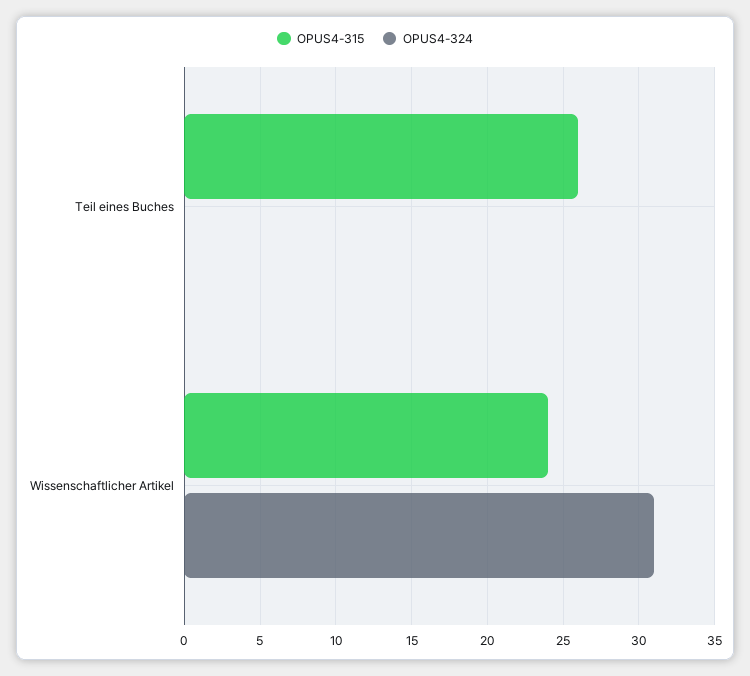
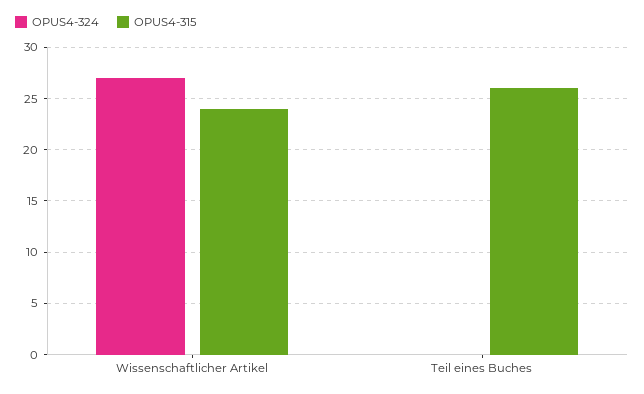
  {
    "OPUS4-315": {
      "Teil eines Buches": 26,
      "Wissenschaftlicher Artikel": 24
    },
    "OPUS4-324": {
      "Teil eines Buches": 0,
-     "Wissenschaftlicher Artikel": 31
+     "Wissenschaftlicher Artikel": 27
    }
  }

